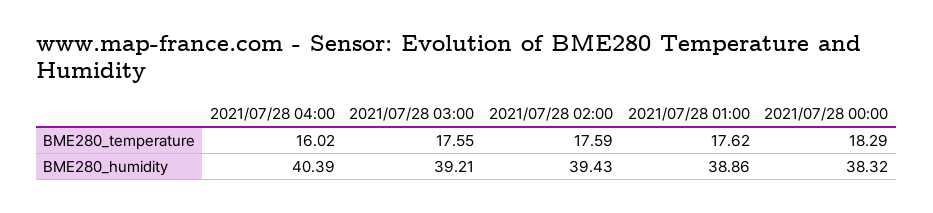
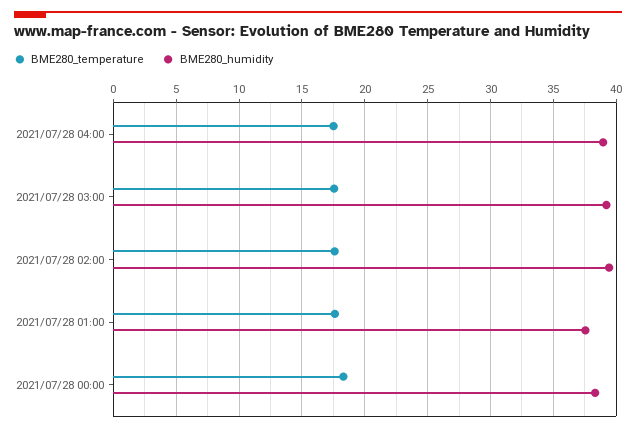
  {
    "BME280_temperature": {
-     "2021/07/28 04:00": 16.02,
+     "2021/07/28 04:00": 17.5,
      "2021/07/28 03:00": 17.55,
      "2021/07/28 02:00": 17.59,
      "2021/07/28 01:00": 17.62,
      "2021/07/28 00:00": 18.29
    },
    "BME280_humidity": {
-     "2021/07/28 04:00": 40.39,
+     "2021/07/28 04:00": 39,
      "2021/07/28 03:00": 39.21,
      "2021/07/28 02:00": 39.43,
-     "2021/07/28 01:00": 38.86,
+     "2021/07/28 01:00": 37.5,
      "2021/07/28 00:00": 38.32
    }
  }

